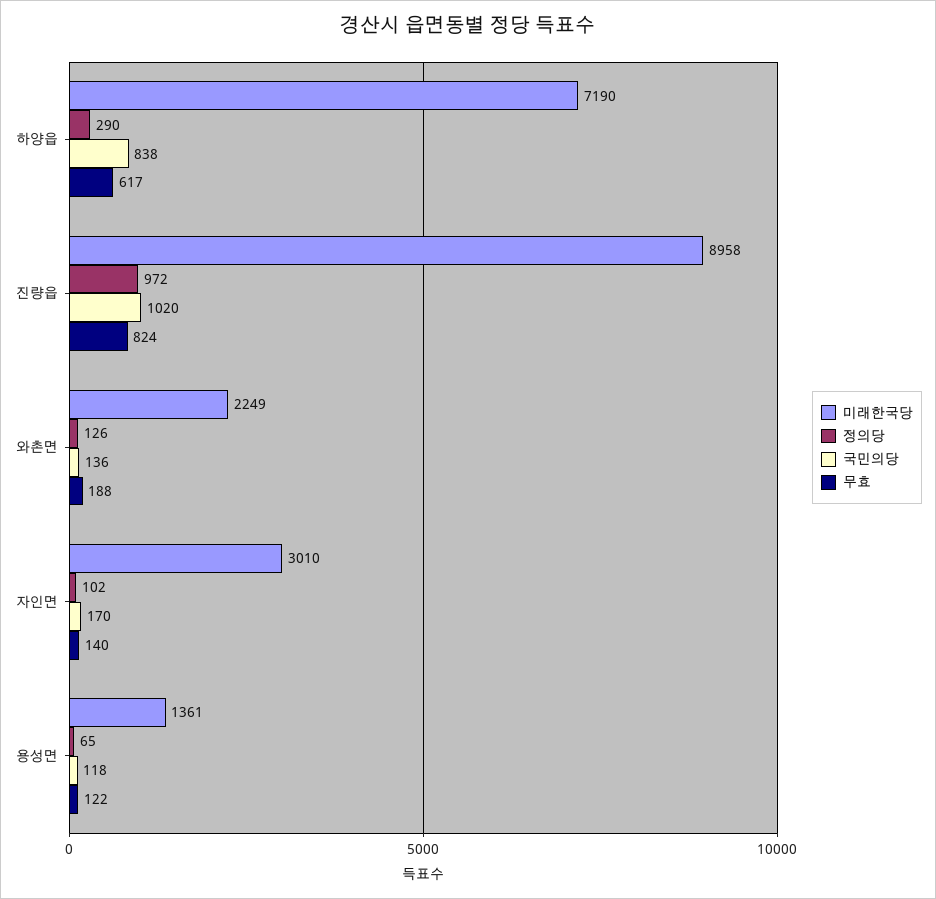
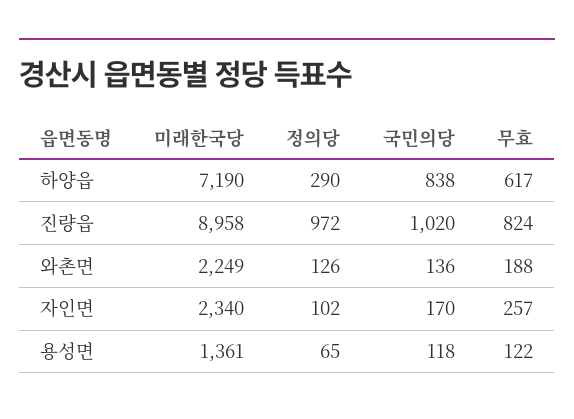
  {
    "미래한국당": {
      "하양읍": 7190,
      "진량읍": 8958,
      "와촌면": 2249,
-     "자인면": 3010,
+     "자인면": 2340,
      "용성면": 1361
    },
    "정의당": {
      "하양읍": 290,
      "진량읍": 972,
      "와촌면": 126,
      "자인면": 102,
      "용성면": 65
    },
    "국민의당": {
      "하양읍": 838,
      "진량읍": 1020,
      "와촌면": 136,
      "자인면": 170,
      "용성면": 118
    },
    "무효": {
      "하양읍": 617,
      "진량읍": 824,
      "와촌면": 188,
-     "자인면": 140,
+     "자인면": 257,
      "용성면": 122
    }
  }

